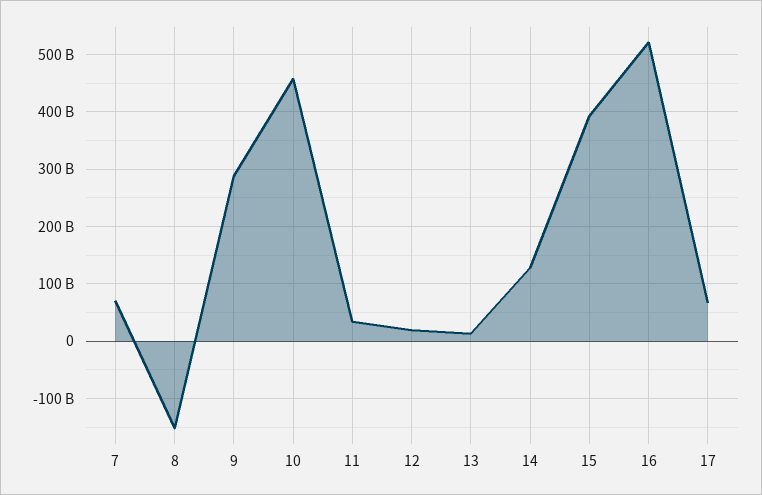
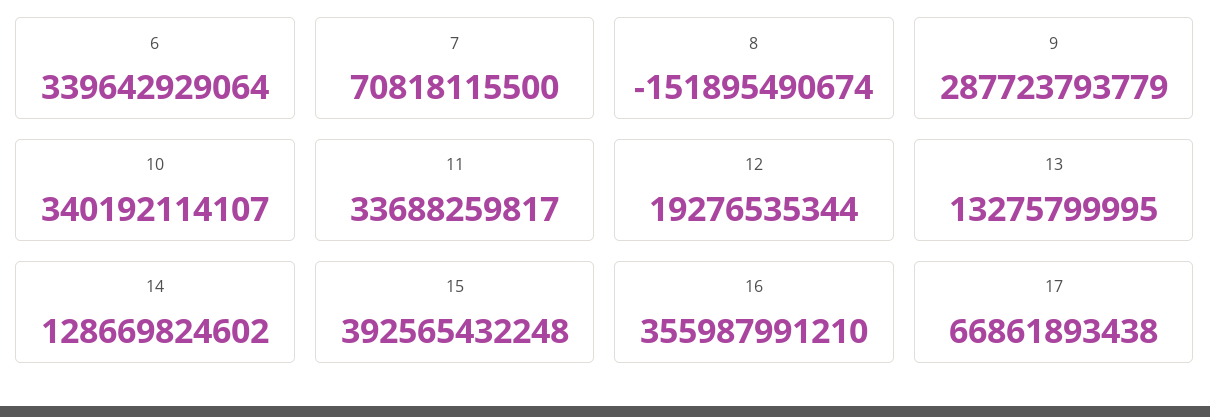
  {
    "7": 70818115500,
    "8": -151895490674,
    "9": 287723793779,
-   "10": 460000000000,
+   "10": 340192114107,
    "11": 33688259817,
    "12": 19276535344,
    "13": 13275799995,
    "14": 128669824602,
    "15": 392565432248,
-   "16": 520000000000,
+   "16": 355987991210,
-   "17": 66861893438
+   "17": 66861893438,
+   "6": 339642929064
  }

